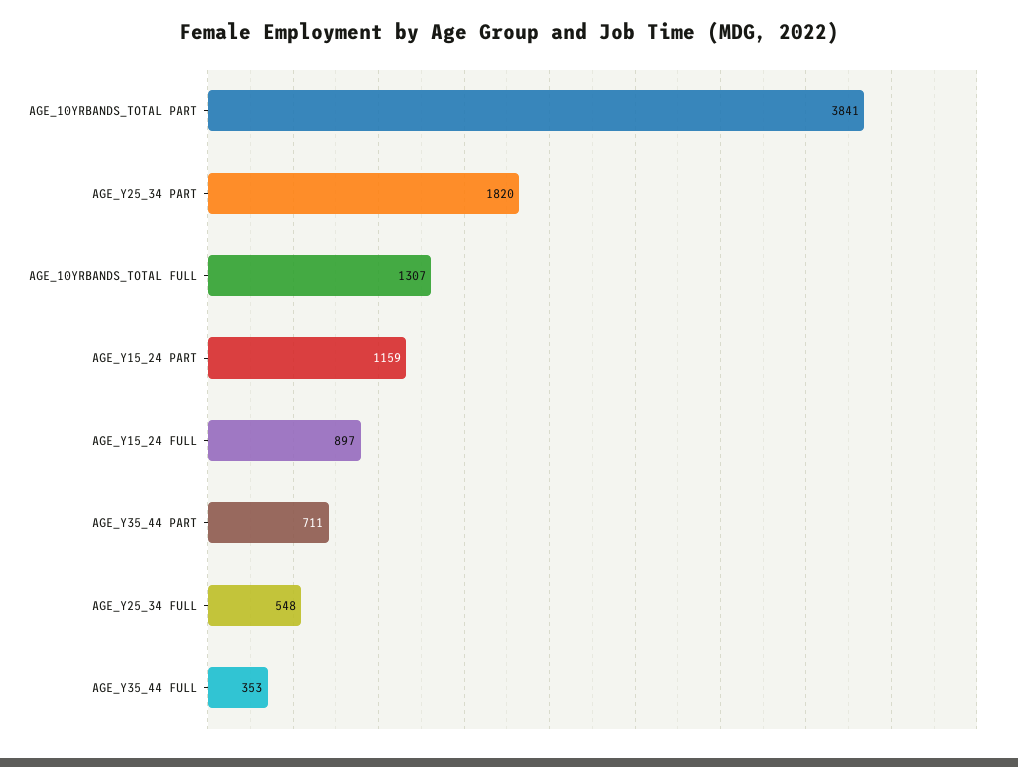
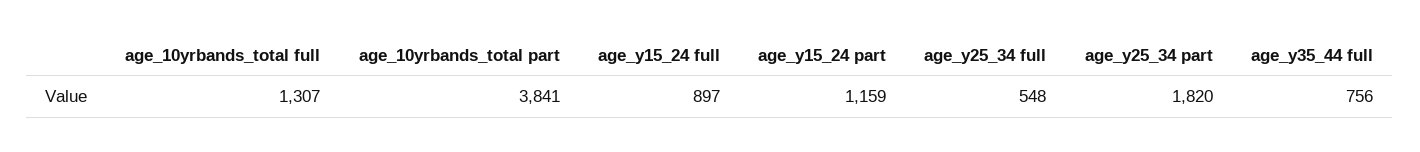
  {
    "AGE_10YRBANDS_TOTAL PART": 3841,
    "AGE_Y25_34 PART": 1820,
    "AGE_10YRBANDS_TOTAL FULL": 1307,
    "AGE_Y15_24 PART": 1159,
    "AGE_Y15_24 FULL": 897,
-   "AGE_Y35_44 PART": 711,
    "AGE_Y25_34 FULL": 548,
-   "AGE_Y35_44 FULL": 353
+   "AGE_Y35_44 FULL": 756
  }

